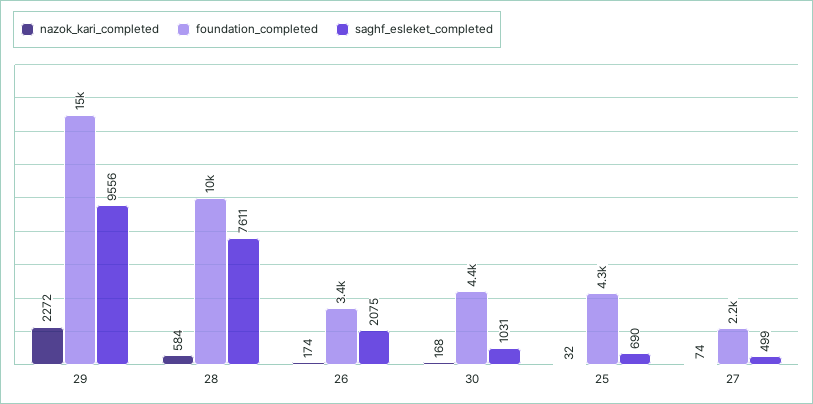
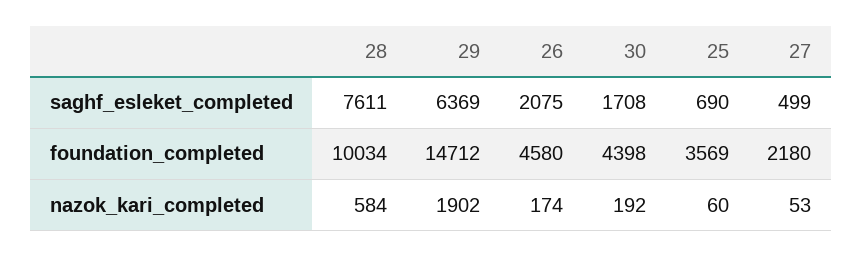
  {
    "nazok_kari_completed": {
-     "29": 2272,
+     "29": 1902,
      "28": 584,
      "26": 174,
-     "30": 168,
+     "30": 192,
-     "25": 32,
+     "25": 60,
-     "27": 74
+     "27": 53
    },
    "foundation_completed": {
      "29": 14712,
      "28": 10034,
-     "26": 3400,
+     "26": 4580,
      "30": 4398,
-     "25": 4300,
+     "25": 3569,
      "27": 2180
    },
    "saghf_esleket_completed": {
-     "29": 9556,
+     "29": 6369,
      "28": 7611,
      "26": 2075,
-     "30": 1031,
+     "30": 1708,
      "25": 690,
      "27": 499
    }
  }

